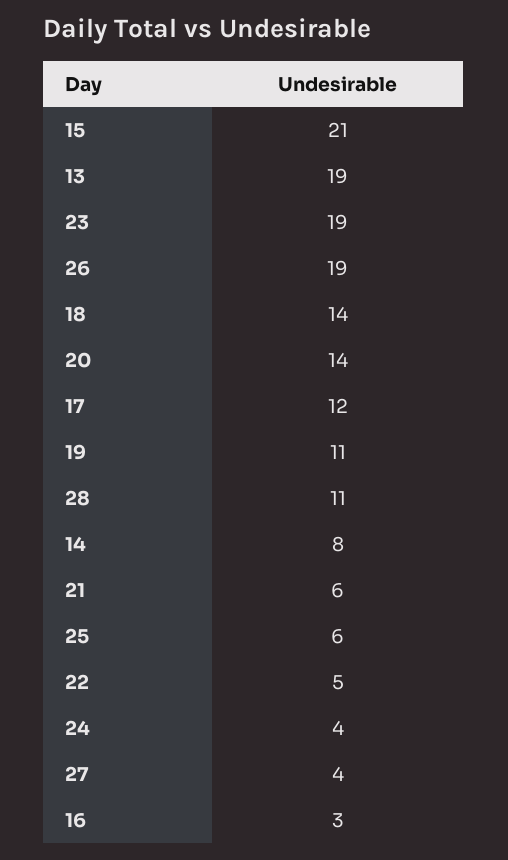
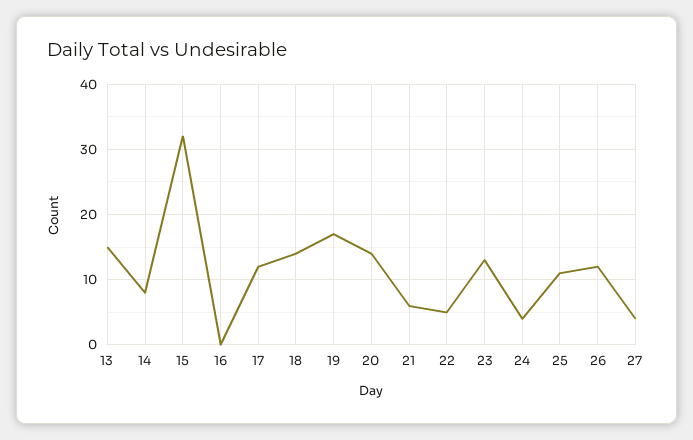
  {
-   "15": 21,
+   "15": 32,
-   "13": 19,
+   "13": 15,
-   "23": 19,
+   "23": 13,
-   "26": 19,
+   "26": 12,
    "18": 14,
    "20": 14,
    "17": 12,
-   "19": 11,
+   "19": 17,
-   "28": 11,
    "14": 8,
    "21": 6,
-   "25": 6,
+   "25": 11,
    "22": 5,
    "24": 4,
    "27": 4,
-   "16": 3
+   "16": 0
  }

